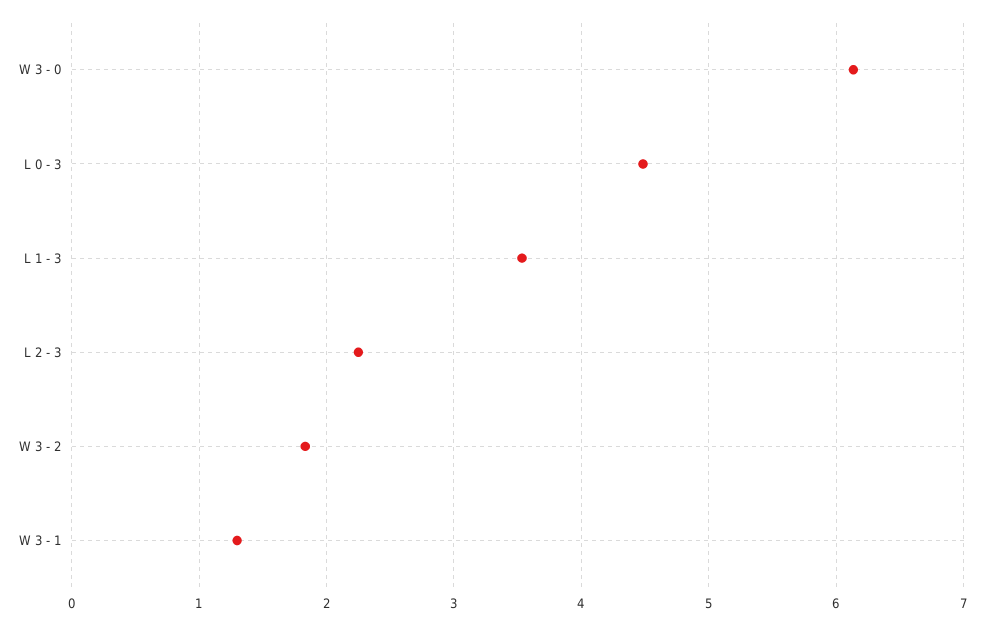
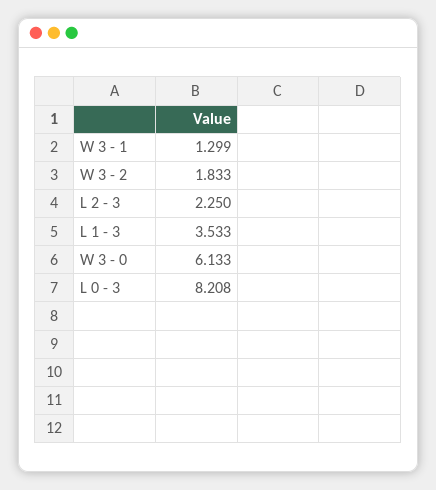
  {
    "W 3 - 0": 6.133,
-   "L 0 - 3": 4.5,
+   "L 0 - 3": 8.208,
    "L 1 - 3": 3.533,
    "L 2 - 3": 2.25,
    "W 3 - 2": 1.833,
    "W 3 - 1": 1.299
  }

